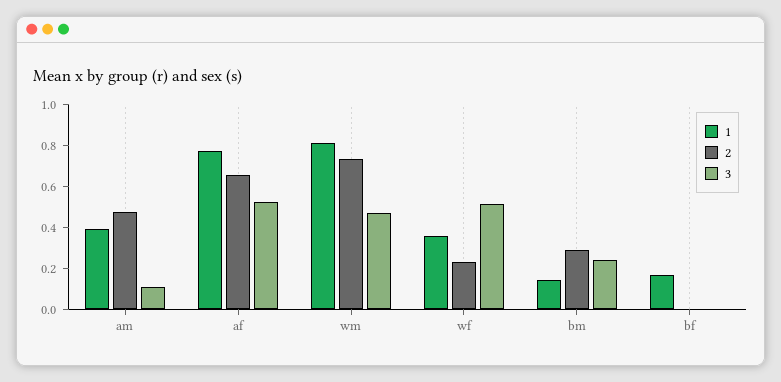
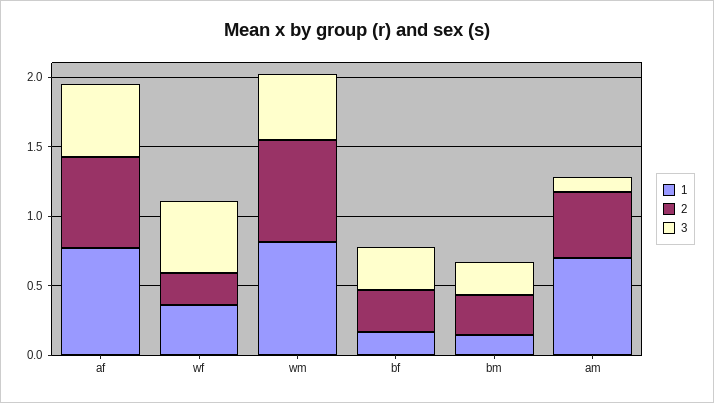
  {
    "1": {
-     "am": 0.4,
+     "am": 0.7,
      "af": 0.75,
      "wm": 0.8,
      "wf": 0.35,
      "bm": 0.15,
      "bf": 0.15
    },
    "2": {
      "am": 0.45,
      "af": 0.65,
      "wm": 0.75,
      "wf": 0.25,
      "bm": 0.3,
-     "bf": 0
+     "bf": 0.3
    },
    "3": {
      "am": 0.1,
      "af": 0.55,
      "wm": 0.45,
      "wf": 0.5,
      "bm": 0.25,
-     "bf": 0
+     "bf": 0.3
    }
  }

